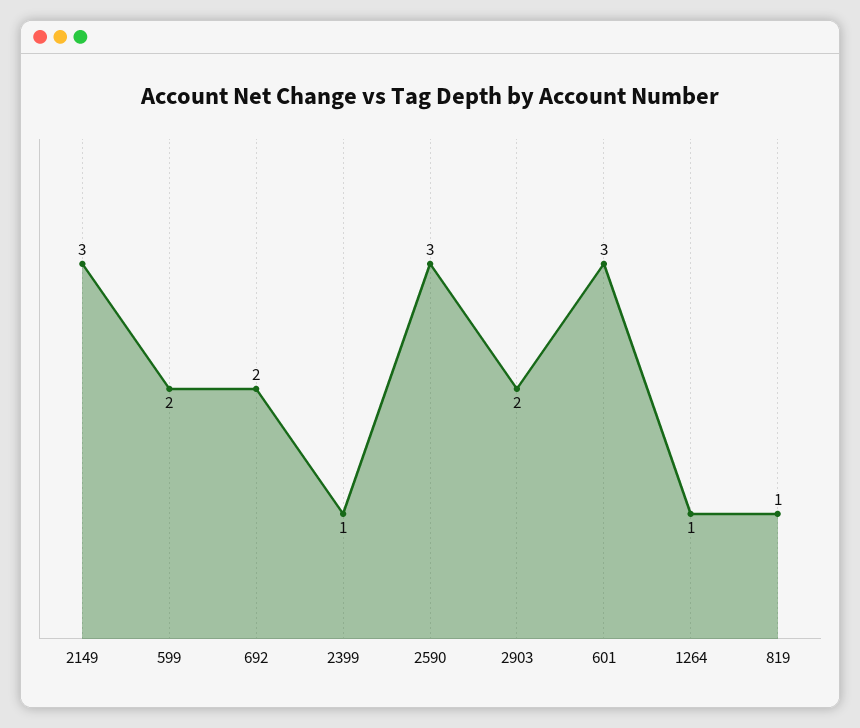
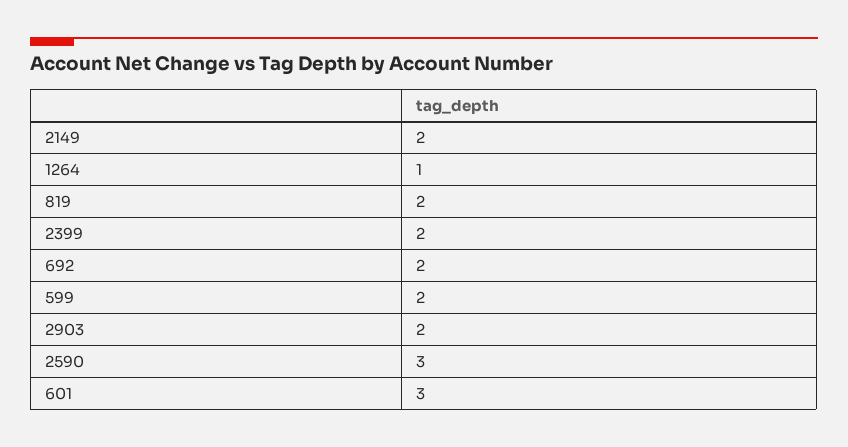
  {
-   "2149": 3,
+   "2149": 2,
    "599": 2,
    "692": 2,
-   "2399": 1,
+   "2399": 2,
    "2590": 3,
    "2903": 2,
    "601": 3,
    "1264": 1,
-   "819": 1
+   "819": 2
  }

